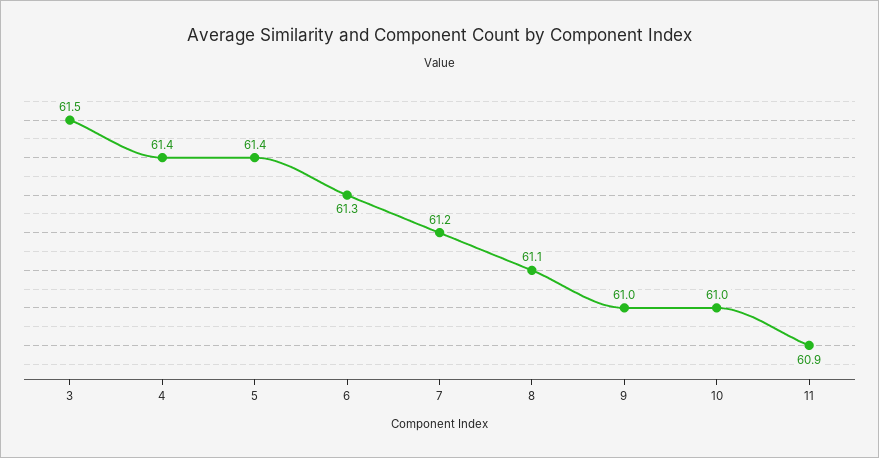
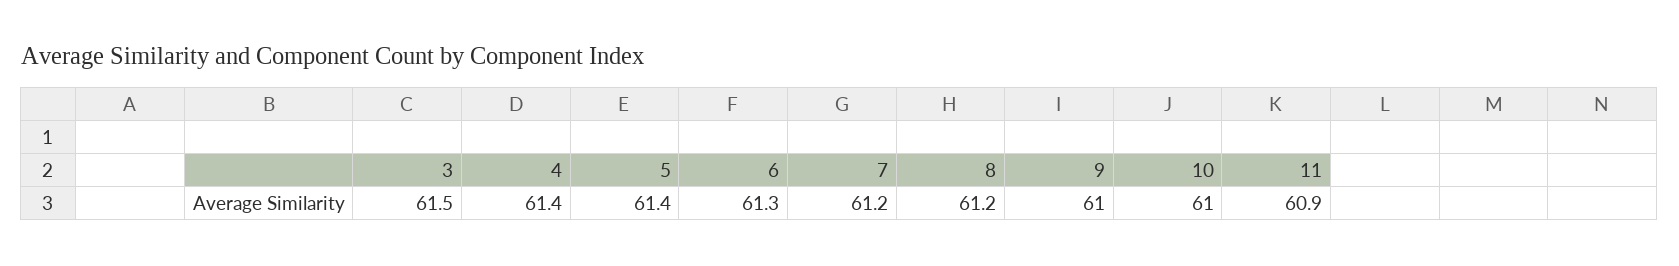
  {
    "3": 61.5,
    "4": 61.4,
    "5": 61.4,
    "6": 61.3,
    "7": 61.2,
-   "8": 61.1,
+   "8": 61.2,
    "9": 61,
    "10": 61,
    "11": 60.9
  }

